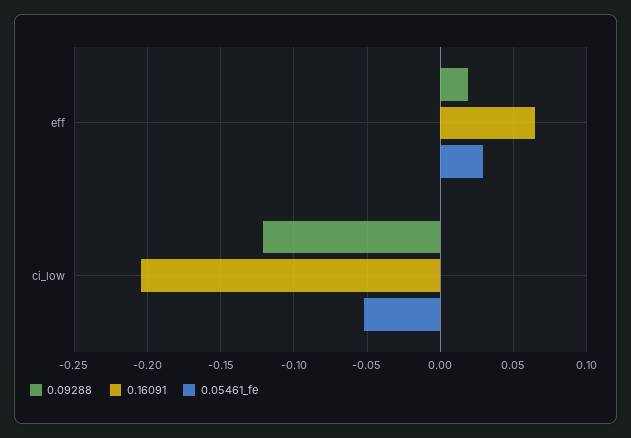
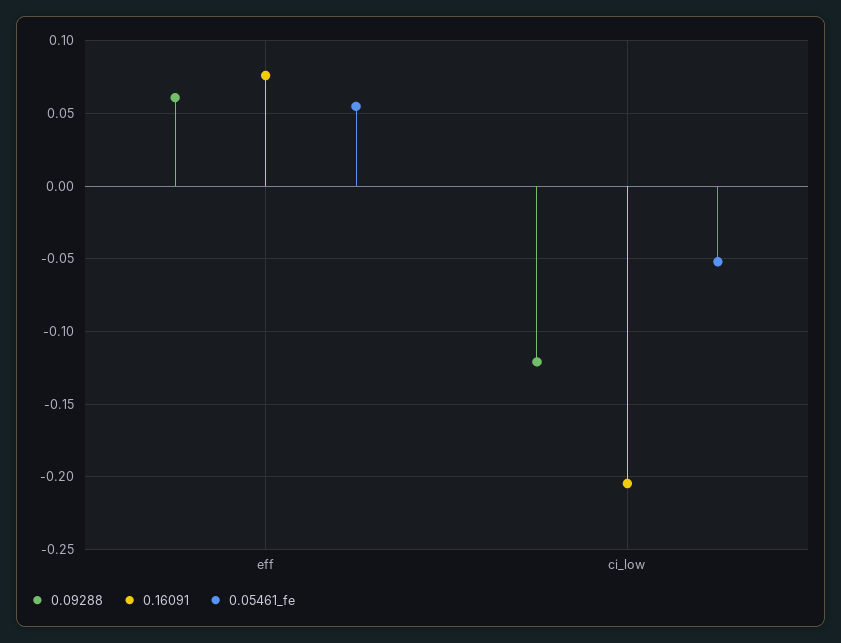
  {
    "0.09288": {
-     "eff": 0.02,
+     "eff": 0.06,
      "ci_low": -0.12
    },
    "0.16091": {
-     "eff": 0.065,
+     "eff": 0.075,
      "ci_low": -0.205
    },
    "0.05461_fe": {
-     "eff": 0.03,
+     "eff": 0.055,
      "ci_low": -0.05
    }
  }

